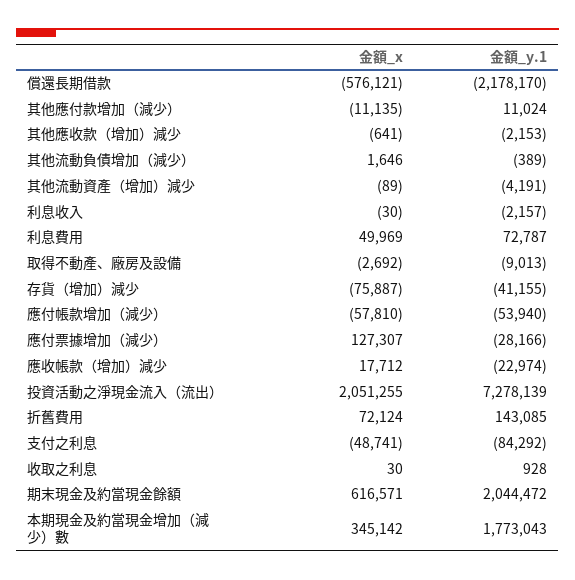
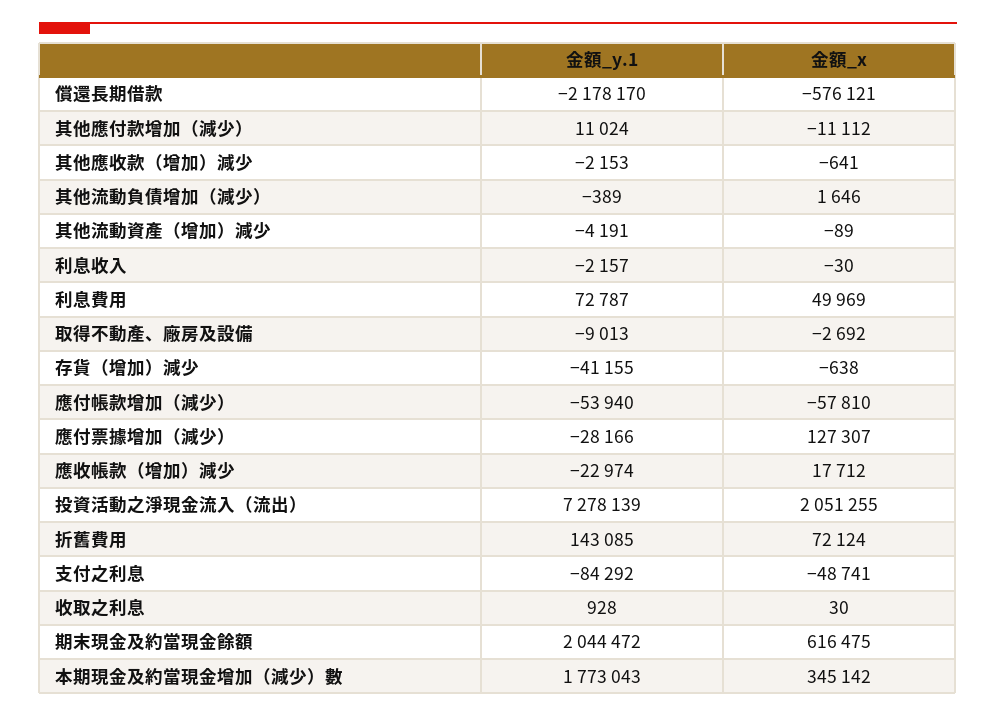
  {
    "金額_x": {
      "償還長期借款": -576121,
-     "其他應付款增加（減少）": -11135,
+     "其他應付款增加（減少）": -11112,
      "其他應收款（增加）減少": -641,
      "其他流動負債增加（減少）": 1646,
      "其他流動資產（增加）減少": -89,
      "利息收入": -30,
      "利息費用": 49969,
      "取得不動產、廠房及設備": -2692,
-     "存貨（增加）減少": -75887,
+     "存貨（增加）減少": -638,
      "應付帳款增加（減少）": -57810,
      "應付票據增加（減少）": 127307,
      "應收帳款（增加）減少": 17712,
      "投資活動之淨現金流入（流出）": 2051255,
      "折舊費用": 72124,
      "支付之利息": -48741,
      "收取之利息": 30,
-     "期末現金及約當現金餘額": 616571,
+     "期末現金及約當現金餘額": 616475,
      "本期現金及約當現金增加（減少）數": 345142
    },
    "金額_y.1": {
      "償還長期借款": -2178170,
      "其他應付款增加（減少）": 11024,
      "其他應收款（增加）減少": -2153,
      "其他流動負債增加（減少）": -389,
      "其他流動資產（增加）減少": -4191,
      "利息收入": -2157,
      "利息費用": 72787,
      "取得不動產、廠房及設備": -9013,
      "存貨（增加）減少": -41155,
      "應付帳款增加（減少）": -53940,
      "應付票據增加（減少）": -28166,
      "應收帳款（增加）減少": -22974,
      "投資活動之淨現金流入（流出）": 7278139,
      "折舊費用": 143085,
      "支付之利息": -84292,
      "收取之利息": 928,
      "期末現金及約當現金餘額": 2044472,
      "本期現金及約當現金增加（減少）數": 1773043
    }
  }

